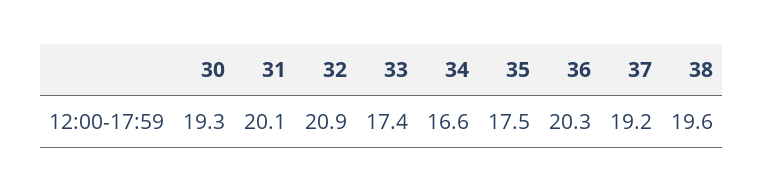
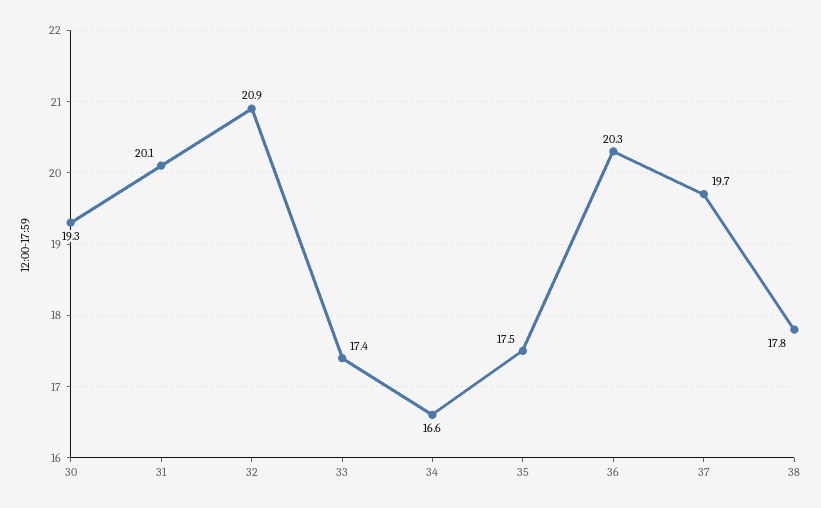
  {
    "30": 19.3,
    "31": 20.1,
    "32": 20.9,
    "33": 17.4,
    "34": 16.6,
    "35": 17.5,
    "36": 20.3,
-   "37": 19.2,
+   "37": 19.7,
-   "38": 19.6
+   "38": 17.8
  }

